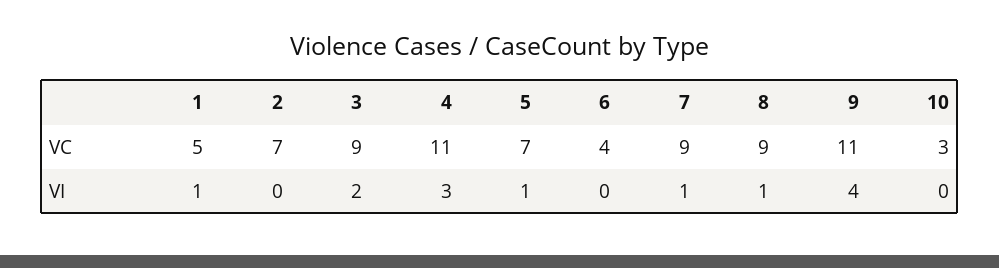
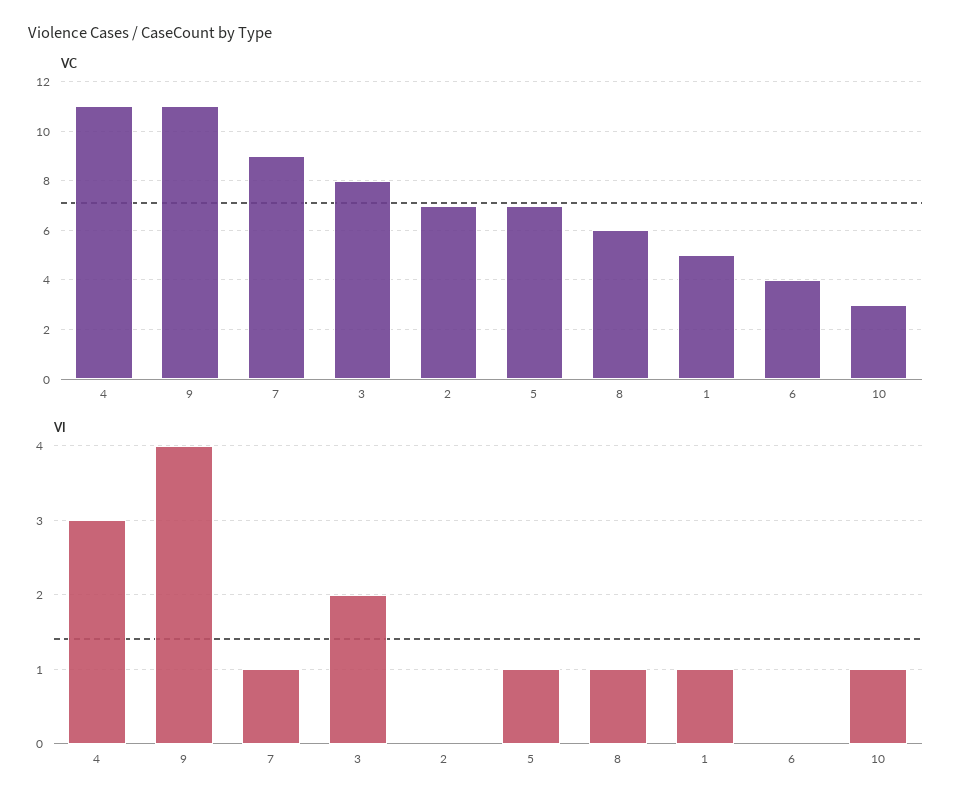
  {
    "VC": {
      "1": 5,
      "2": 7,
-     "3": 9,
+     "3": 8,
      "4": 11,
      "5": 7,
      "6": 4,
      "7": 9,
-     "8": 9,
+     "8": 6,
      "9": 11,
      "10": 3
    },
    "VI": {
      "1": 1,
      "2": 0,
      "3": 2,
      "4": 3,
      "5": 1,
      "6": 0,
      "7": 1,
      "8": 1,
      "9": 4,
-     "10": 0
+     "10": 1
    }
  }

